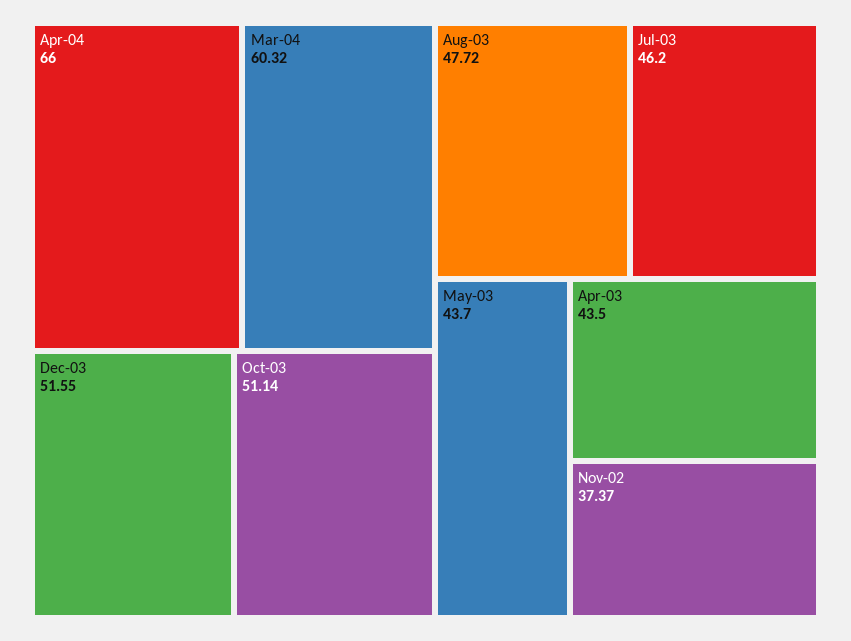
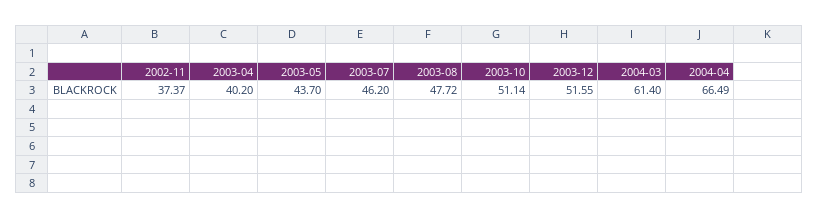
  {
-   "Apr-04": 66,
+   "Apr-04": 66.49,
-   "Mar-04": 60.32,
+   "Mar-04": 61.4,
    "Dec-03": 51.55,
    "Oct-03": 51.14,
    "Aug-03": 47.72,
    "Jul-03": 46.2,
    "May-03": 43.7,
-   "Apr-03": 43.5,
+   "Apr-03": 40.2,
    "Nov-02": 37.37
  }

